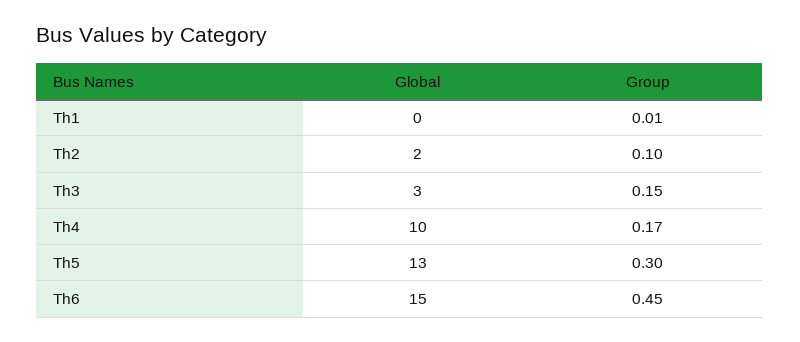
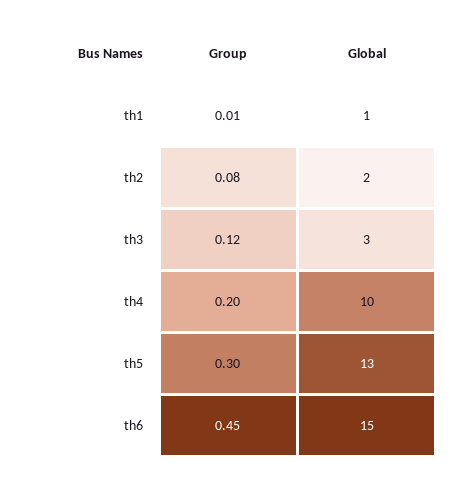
  {
    "Global": {
-     "Th1": 0,
+     "Th1": 1,
      "Th2": 2,
      "Th3": 3,
      "Th4": 10,
      "Th5": 13,
      "Th6": 15
    },
    "Group": {
      "Th1": 0.01,
-     "Th2": 0.1,
+     "Th2": 0.08,
-     "Th3": 0.15,
+     "Th3": 0.12,
-     "Th4": 0.17,
+     "Th4": 0.2,
      "Th5": 0.3,
      "Th6": 0.45
    }
  }

